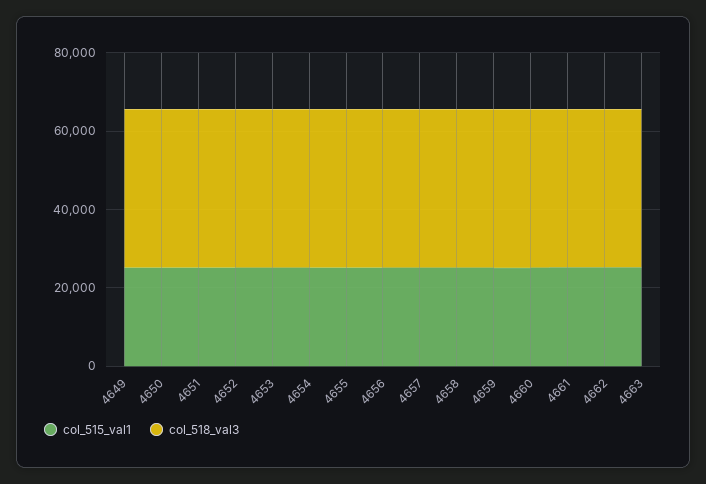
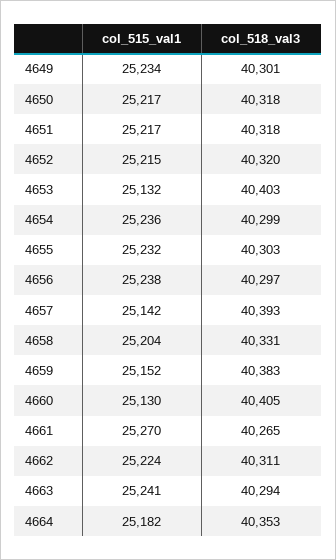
  {
    "col_515_val1": {
      "4649": 25234,
      "4650": 25217,
      "4651": 25217,
      "4652": 25215,
      "4653": 25132,
      "4654": 25236,
      "4655": 25232,
      "4656": 25238,
      "4657": 25142,
      "4658": 25204,
      "4659": 25152,
      "4660": 25130,
      "4661": 25270,
      "4662": 25224,
-     "4663": 25241
+     "4663": 25241,
+     "4664": 25182
    },
    "col_518_val3": {
      "4649": 40301,
      "4650": 40318,
      "4651": 40318,
      "4652": 40320,
      "4653": 40403,
      "4654": 40299,
      "4655": 40303,
      "4656": 40297,
      "4657": 40393,
      "4658": 40331,
      "4659": 40383,
      "4660": 40405,
      "4661": 40265,
      "4662": 40311,
-     "4663": 40294
+     "4663": 40294,
+     "4664": 40353
    }
  }

